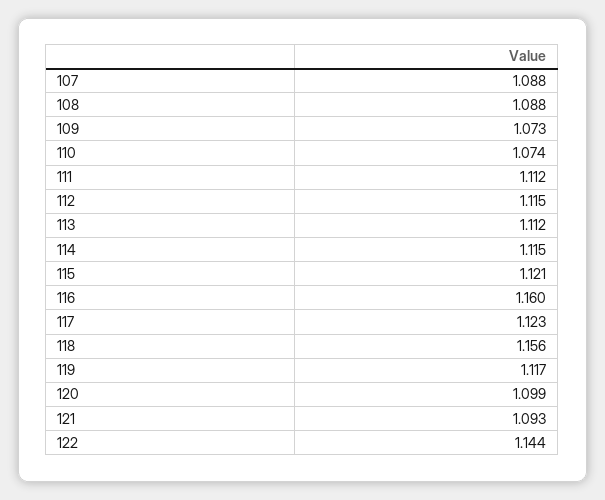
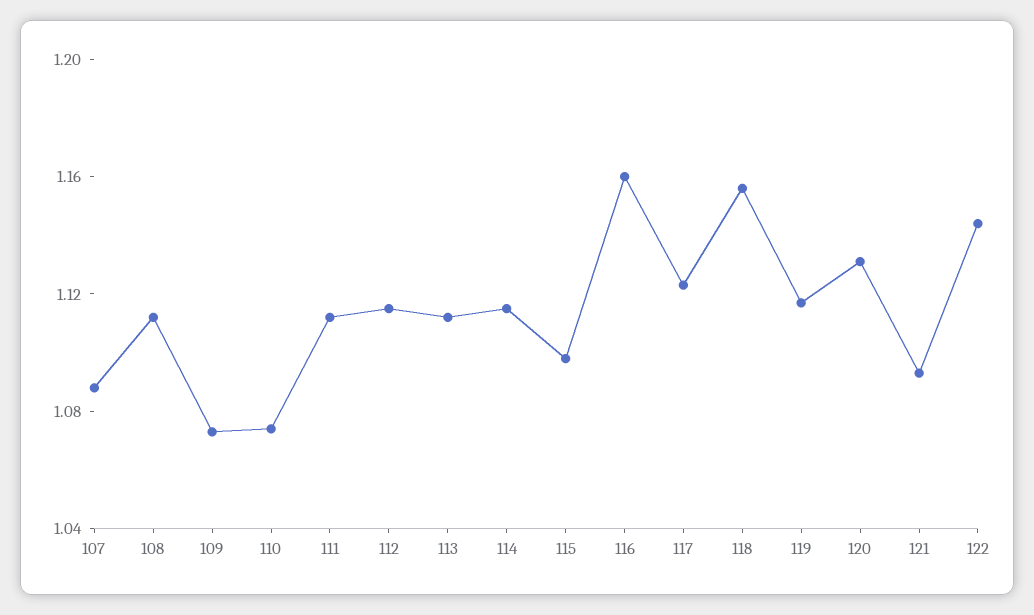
  {
    "107": 1.088,
-   "108": 1.088,
+   "108": 1.11,
    "109": 1.073,
    "110": 1.074,
    "111": 1.112,
    "112": 1.115,
    "113": 1.112,
    "114": 1.115,
-   "115": 1.121,
+   "115": 1.1,
    "116": 1.16,
    "117": 1.123,
    "118": 1.156,
    "119": 1.117,
-   "120": 1.099,
+   "120": 1.13,
    "121": 1.093,
    "122": 1.144
  }

